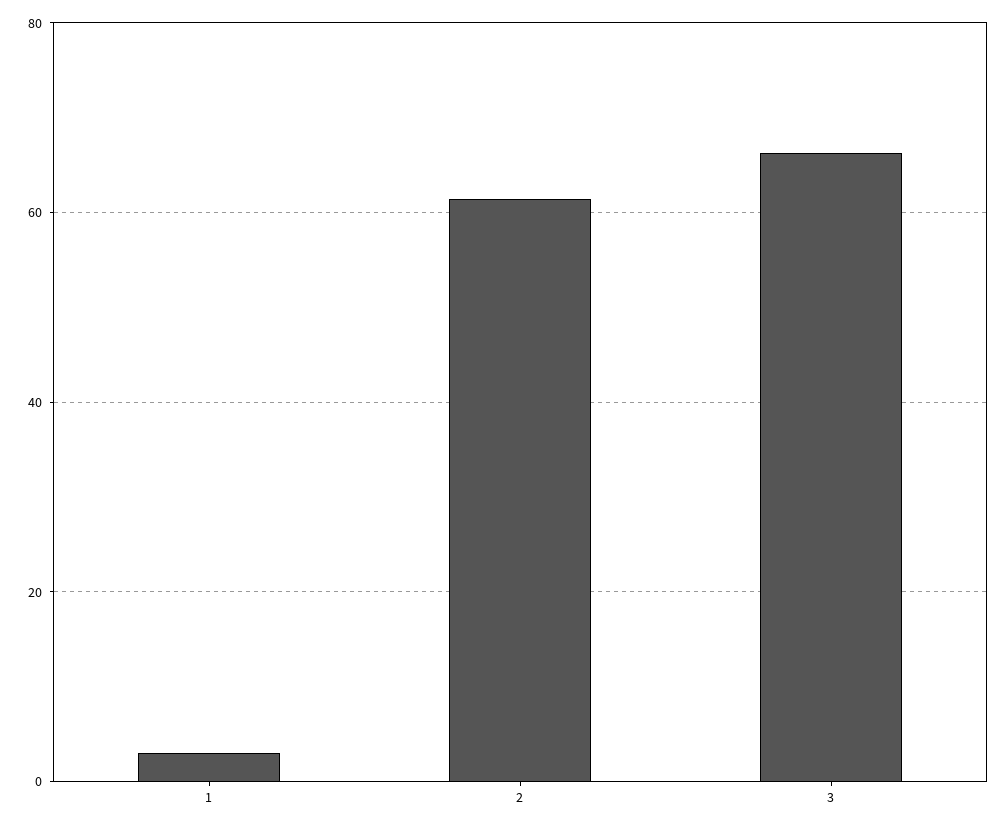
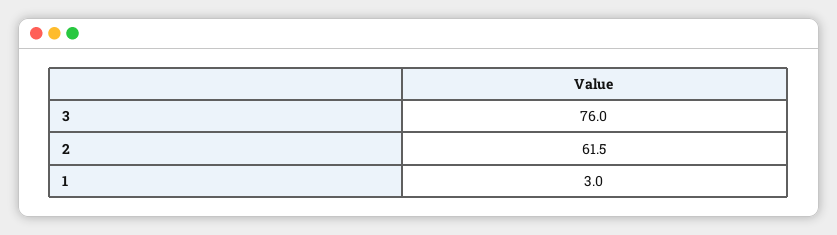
  {
    "1": 3,
    "2": 61.5,
-   "3": 66
+   "3": 76
  }

